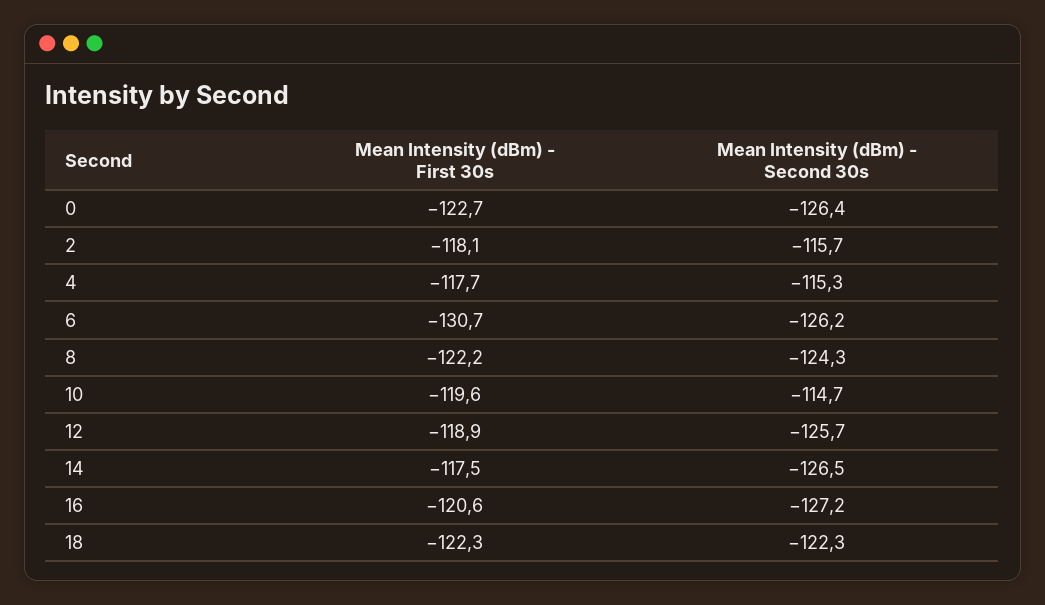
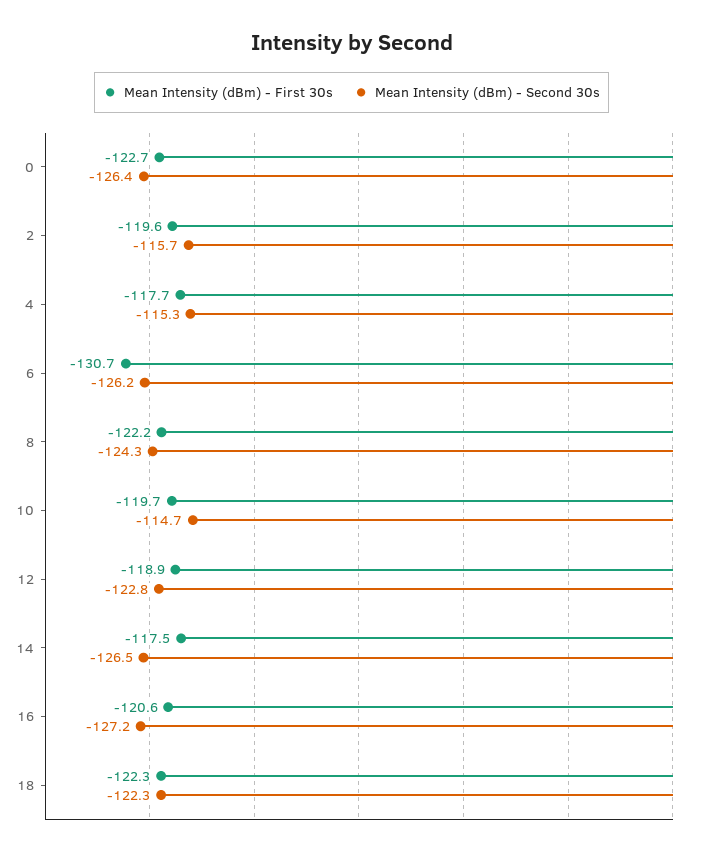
  {
    "Mean Intensity (dBm) - First 30s": {
      "0": -122.7,
-     "2": -118.1,
+     "2": -119.6,
      "4": -117.7,
      "6": -130.7,
      "8": -122.2,
-     "10": -119.6,
+     "10": -119.7,
      "12": -118.9,
      "14": -117.5,
      "16": -120.6,
      "18": -122.3
    },
    "Mean Intensity (dBm) - Second 30s": {
      "0": -126.4,
      "2": -115.7,
      "4": -115.3,
      "6": -126.2,
      "8": -124.3,
      "10": -114.7,
-     "12": -125.7,
+     "12": -122.8,
      "14": -126.5,
      "16": -127.2,
      "18": -122.3
    }
  }

